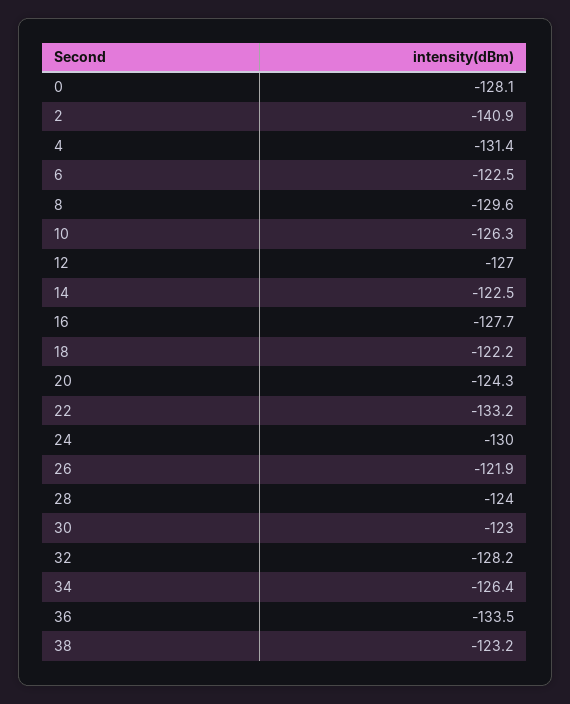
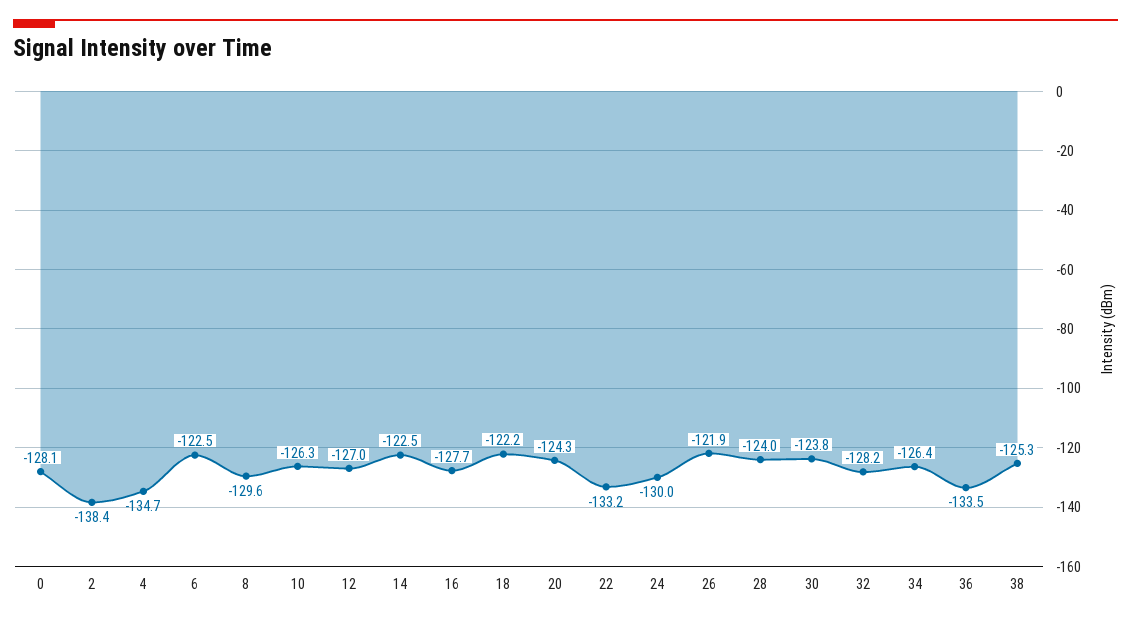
  {
    "0": -128.1,
-   "2": -140.9,
+   "2": -138.4,
-   "4": -131.4,
+   "4": -134.7,
    "6": -122.5,
    "8": -129.6,
    "10": -126.3,
    "12": -127,
    "14": -122.5,
    "16": -127.7,
    "18": -122.2,
    "20": -124.3,
    "22": -133.2,
    "24": -130,
    "26": -121.9,
    "28": -124,
-   "30": -123,
+   "30": -123.8,
    "32": -128.2,
    "34": -126.4,
    "36": -133.5,
-   "38": -123.2
+   "38": -125.3
  }

